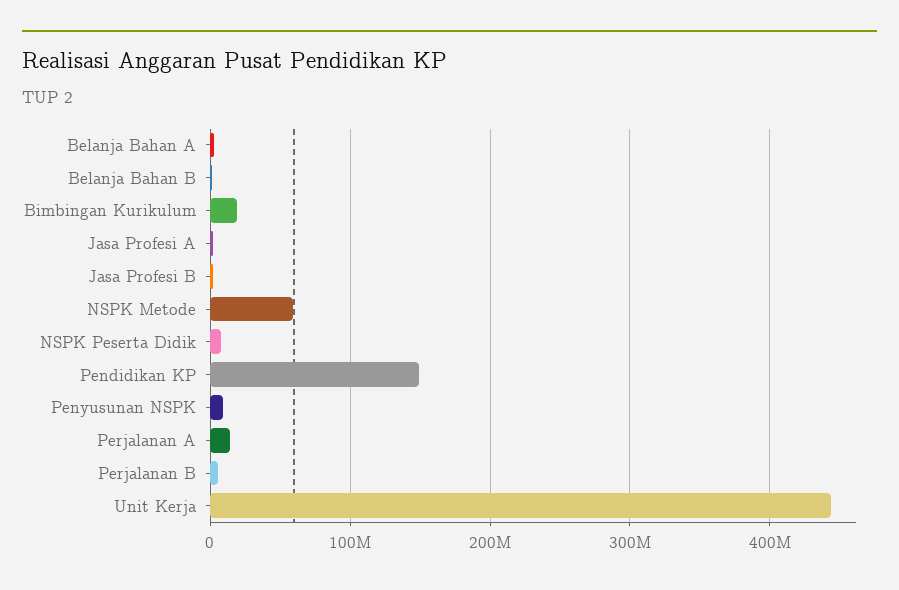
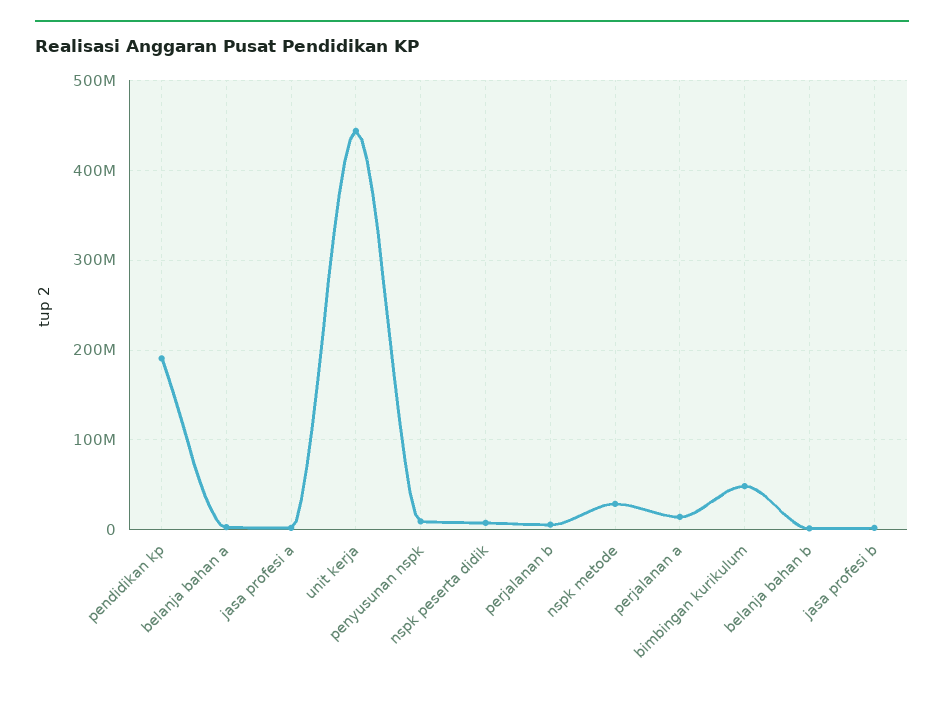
  {
    "Belanja Bahan A": 0,
    "Belanja Bahan B": 0,
-   "Bimbingan Kurikulum": 20000000,
+   "Bimbingan Kurikulum": 50000000,
    "Jasa Profesi A": 0,
    "Jasa Profesi B": 0,
-   "NSPK Metode": 60000000,
+   "NSPK Metode": 30000000,
    "NSPK Peserta Didik": 10000000,
-   "Pendidikan KP": 150000000,
+   "Pendidikan KP": 190000000,
    "Penyusunan NSPK": 10000000,
    "Perjalanan A": 10000000,
    "Perjalanan B": 10000000,
    "Unit Kerja": 440000000
  }

